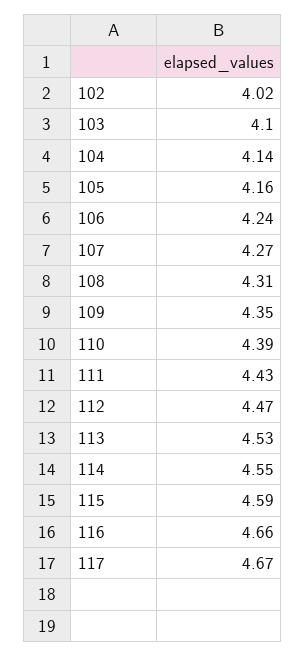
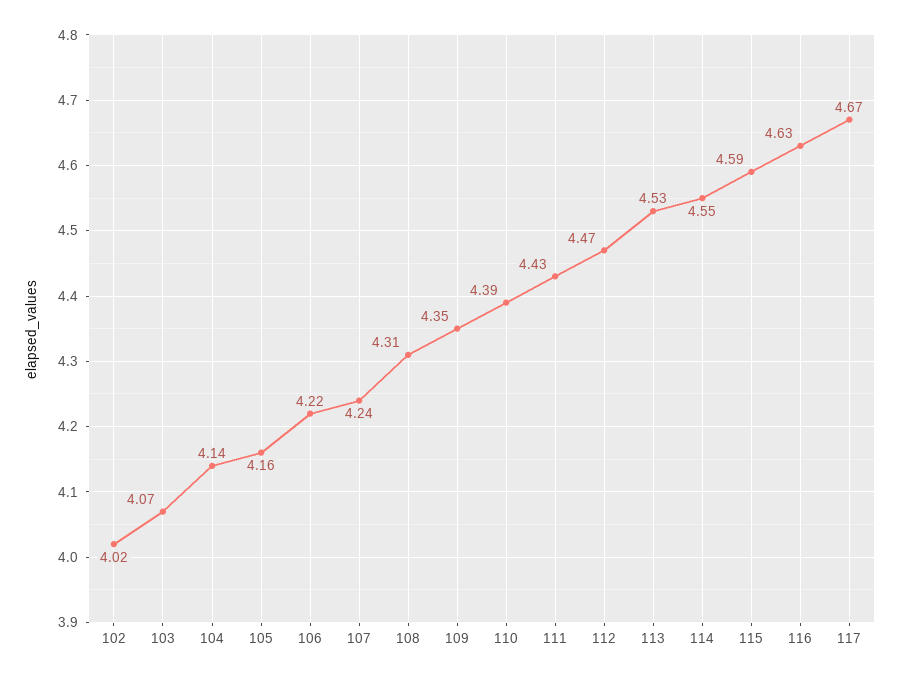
  {
    "102": 4.02,
-   "103": 4.1,
+   "103": 4.07,
    "104": 4.14,
    "105": 4.16,
-   "106": 4.24,
+   "106": 4.22,
-   "107": 4.27,
+   "107": 4.24,
    "108": 4.31,
    "109": 4.35,
    "110": 4.39,
    "111": 4.43,
    "112": 4.47,
    "113": 4.53,
    "114": 4.55,
    "115": 4.59,
-   "116": 4.66,
+   "116": 4.63,
    "117": 4.67
  }

